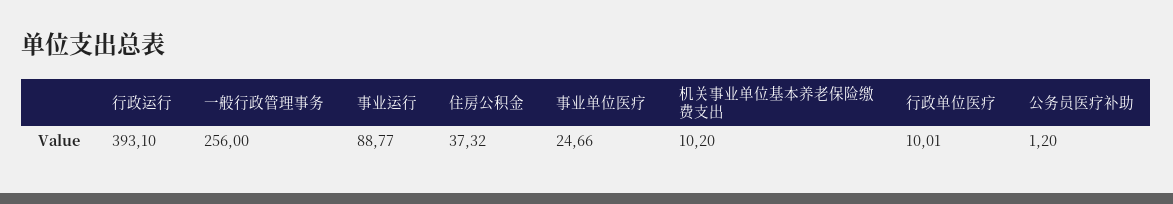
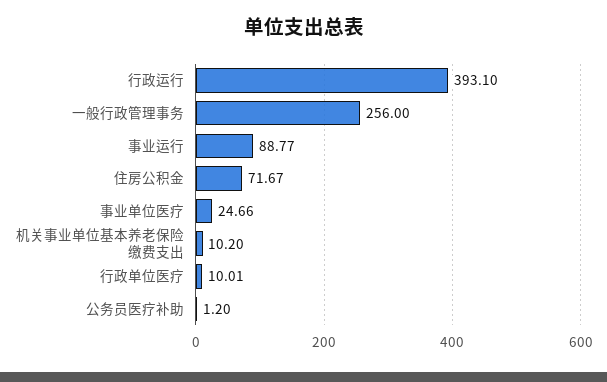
  {
    "行政运行": 393.1,
    "一般行政管理事务": 256,
    "事业运行": 88.77,
-   "住房公积金": 37.32,
+   "住房公积金": 71.67,
    "事业单位医疗": 24.66,
    "机关事业单位基本养老保险缴费支出": 10.2,
    "行政单位医疗": 10.01,
    "公务员医疗补助": 1.2
  }

